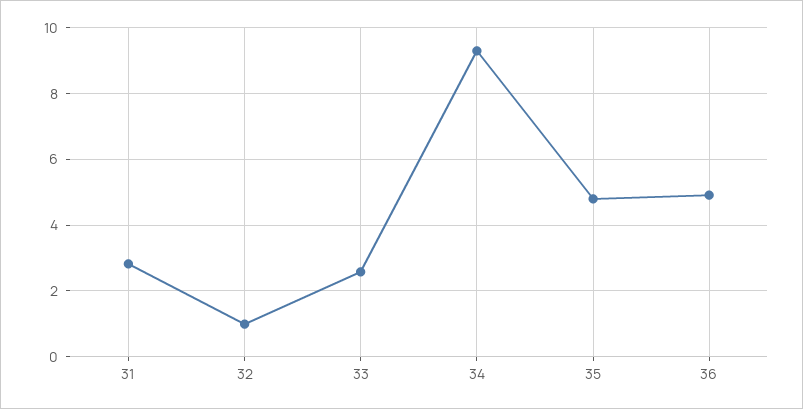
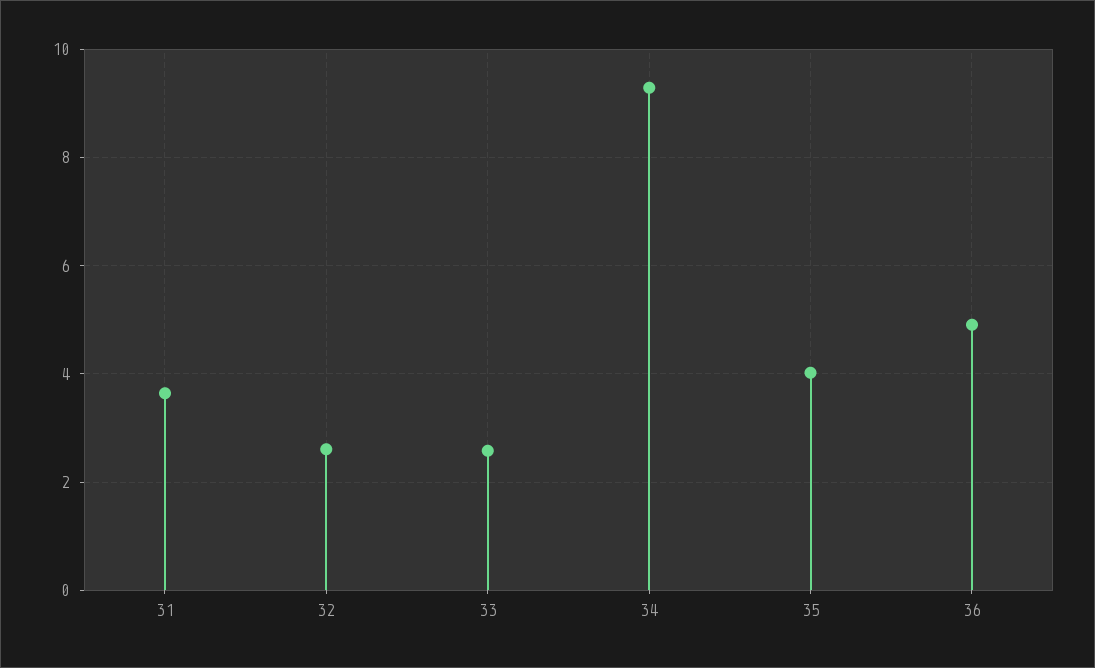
  {
-   "31": 2.8,
+   "31": 3.6,
-   "32": 1,
+   "32": 2.6,
    "33": 2.6,
    "34": 9.2,
-   "35": 4.8,
+   "35": 4,
    "36": 5
  }

